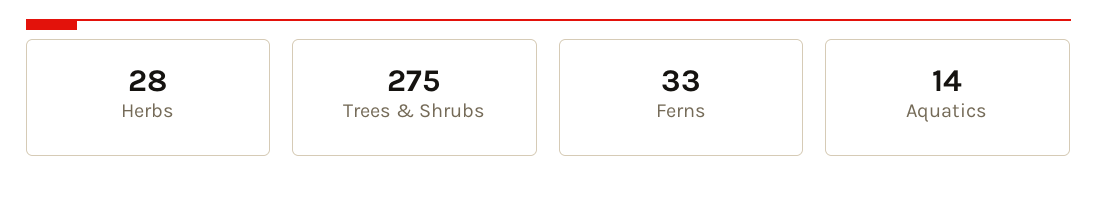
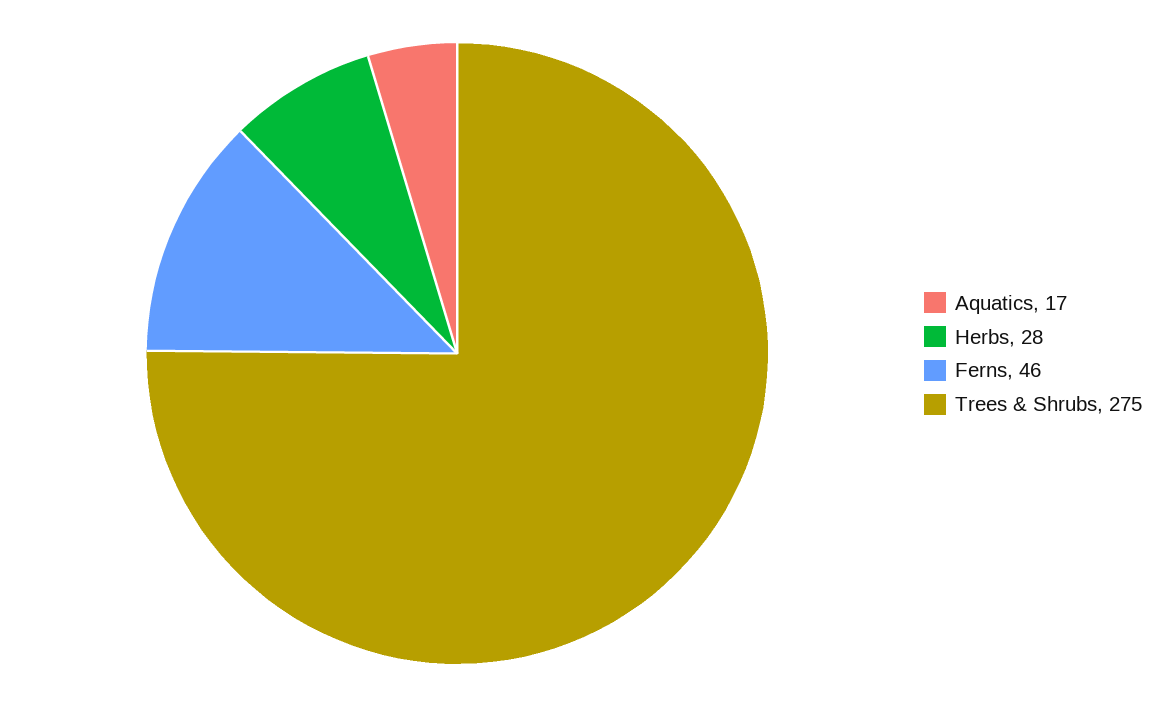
  {
    "Herbs": 28,
    "Trees & Shrubs": 275,
-   "Ferns": 33,
+   "Ferns": 46,
-   "Aquatics": 14
+   "Aquatics": 17
  }

